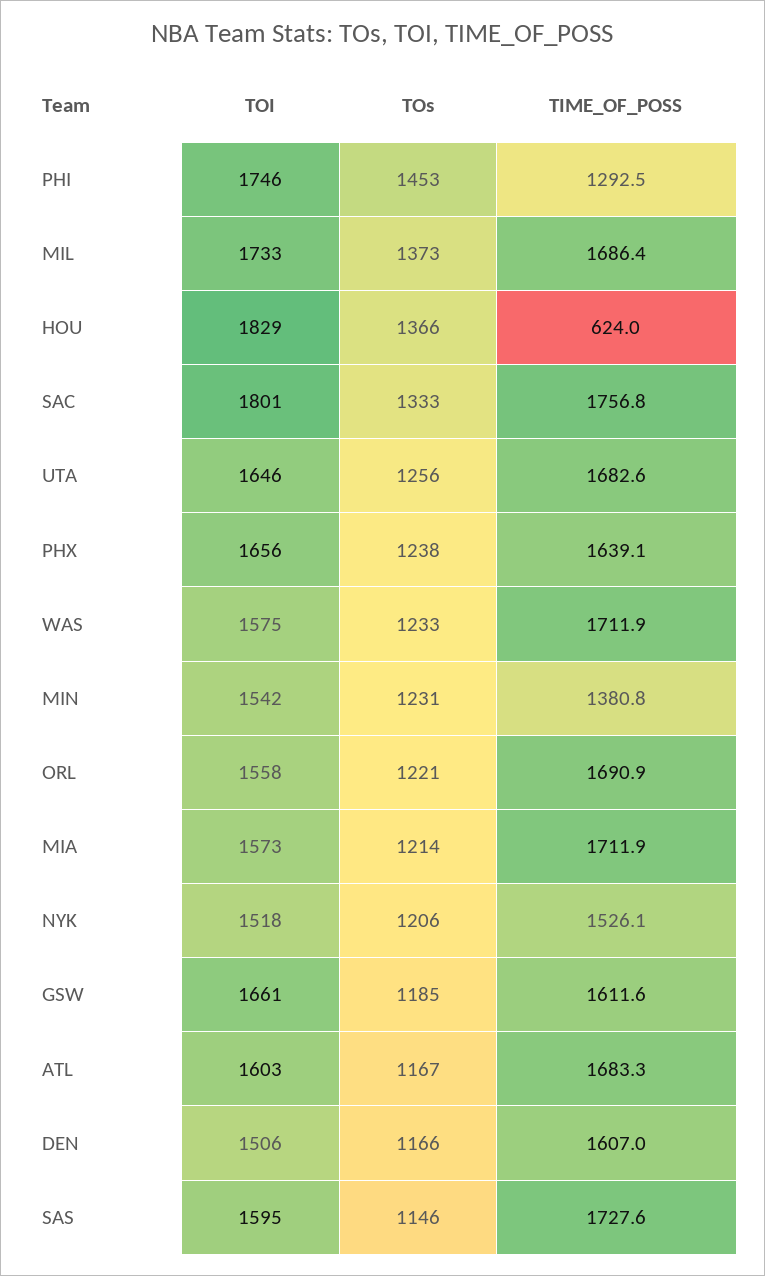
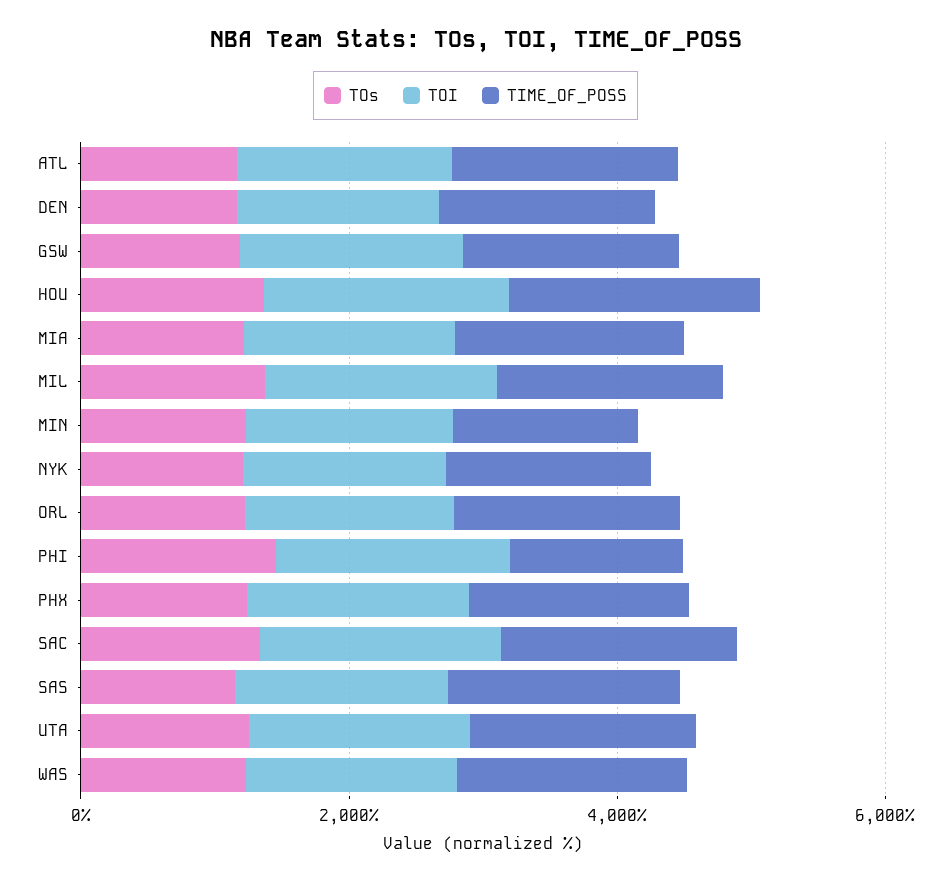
  {
    "TOI": {
      "PHI": 1746,
      "MIL": 1733,
      "HOU": 1829,
      "SAC": 1801,
      "UTA": 1646,
      "PHX": 1656,
      "WAS": 1575,
      "MIN": 1542,
      "ORL": 1558,
      "MIA": 1573,
      "NYK": 1518,
      "GSW": 1661,
      "ATL": 1603,
      "DEN": 1506,
      "SAS": 1595
    },
    "TOs": {
      "PHI": 1453,
      "MIL": 1373,
      "HOU": 1366,
      "SAC": 1333,
      "UTA": 1256,
      "PHX": 1238,
      "WAS": 1233,
      "MIN": 1231,
      "ORL": 1221,
      "MIA": 1214,
      "NYK": 1206,
      "GSW": 1185,
      "ATL": 1167,
      "DEN": 1166,
      "SAS": 1146
    },
    "TIME_OF_POSS": {
      "PHI": 1292.5,
      "MIL": 1686.4,
-     "HOU": 624,
+     "HOU": 2000,
      "SAC": 1756.8,
      "UTA": 1682.6,
      "PHX": 1639.1,
      "WAS": 1711.9,
      "MIN": 1380.8,
      "ORL": 1690.9,
      "MIA": 1711.9,
      "NYK": 1526.1,
      "GSW": 1611.6,
      "ATL": 1683.3,
      "DEN": 1607,
      "SAS": 1727.6
    }
  }

